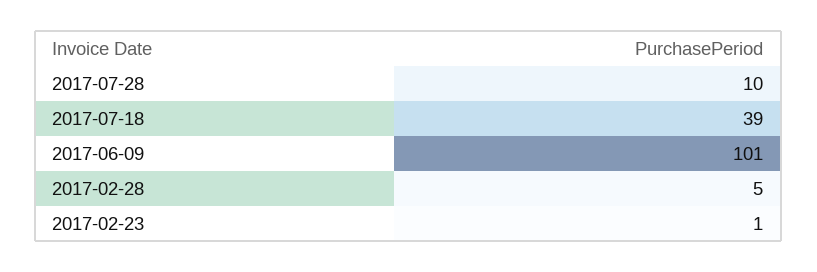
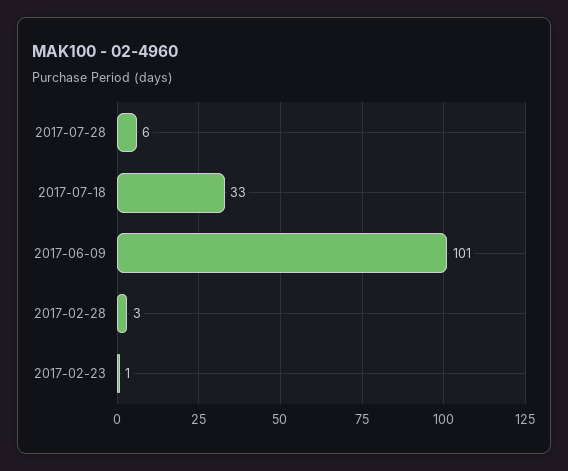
  {
-   "2017-07-28": 10,
+   "2017-07-28": 6,
-   "2017-07-18": 39,
+   "2017-07-18": 33,
    "2017-06-09": 101,
-   "2017-02-28": 5,
+   "2017-02-28": 3,
    "2017-02-23": 1
  }

